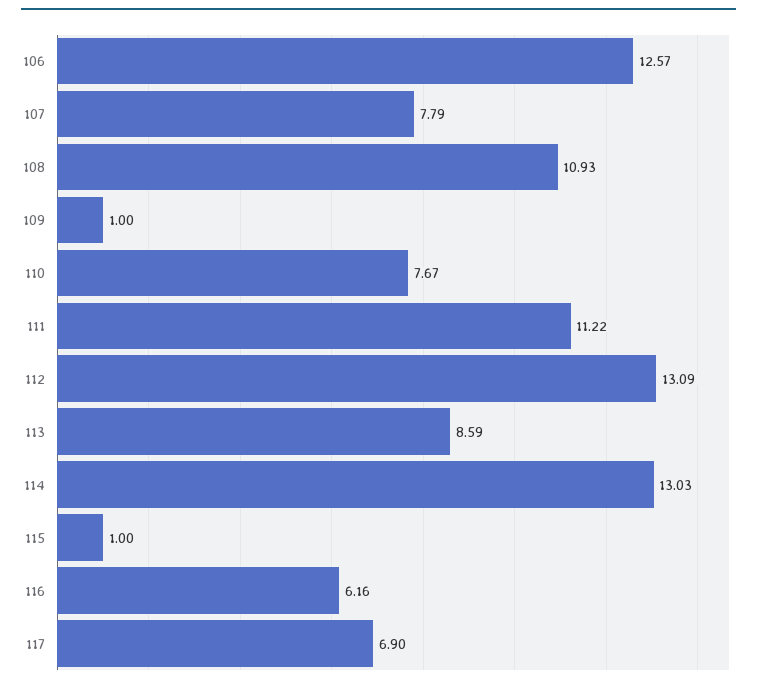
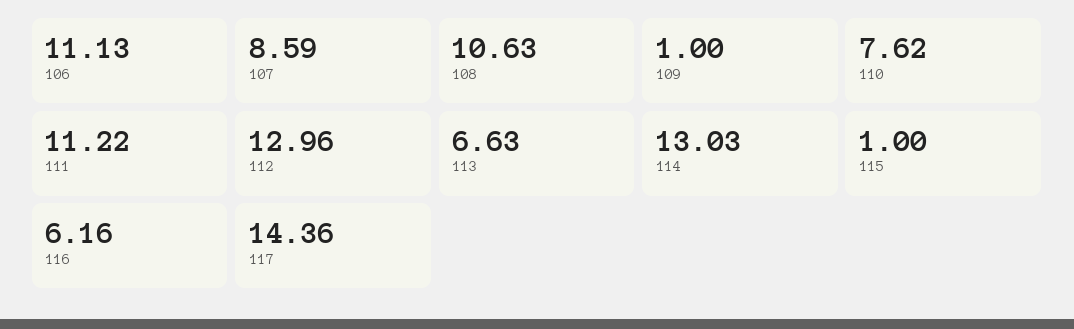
  {
-   "106": 12.57,
+   "106": 11.13,
-   "107": 7.79,
+   "107": 8.59,
-   "108": 10.93,
+   "108": 10.63,
    "109": 1,
-   "110": 7.67,
+   "110": 7.62,
    "111": 11.22,
-   "112": 13.09,
+   "112": 12.96,
-   "113": 8.59,
+   "113": 6.63,
    "114": 13.03,
    "115": 1,
    "116": 6.16,
-   "117": 6.9
+   "117": 14.36
  }

